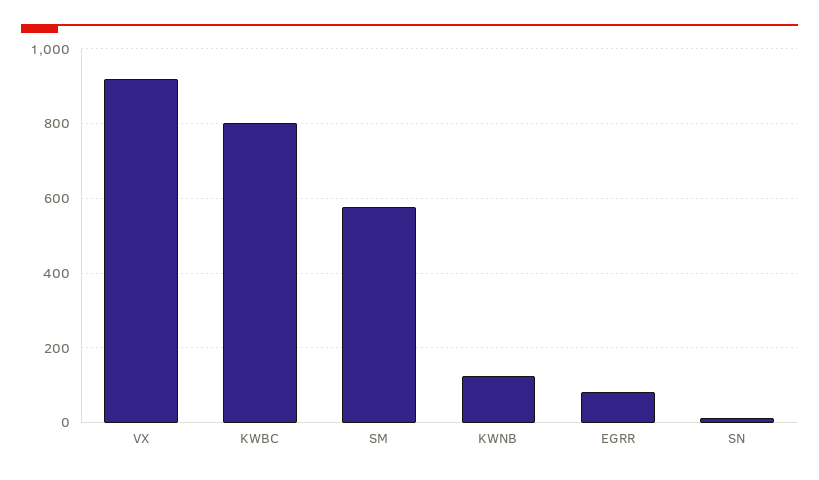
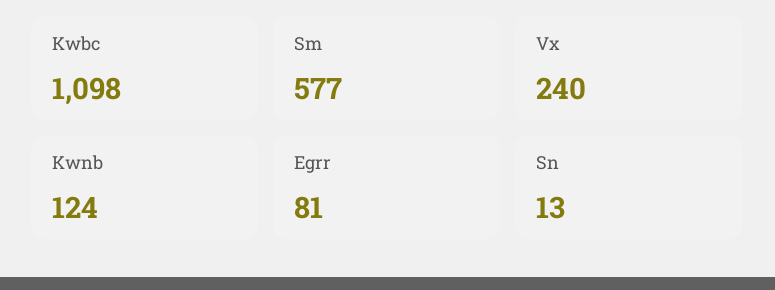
  {
-   "VX": 920,
+   "VX": 240,
-   "KWBC": 800,
+   "KWBC": 1098,
    "SM": 577,
    "KWNB": 124,
    "EGRR": 81,
    "SN": 13
  }

